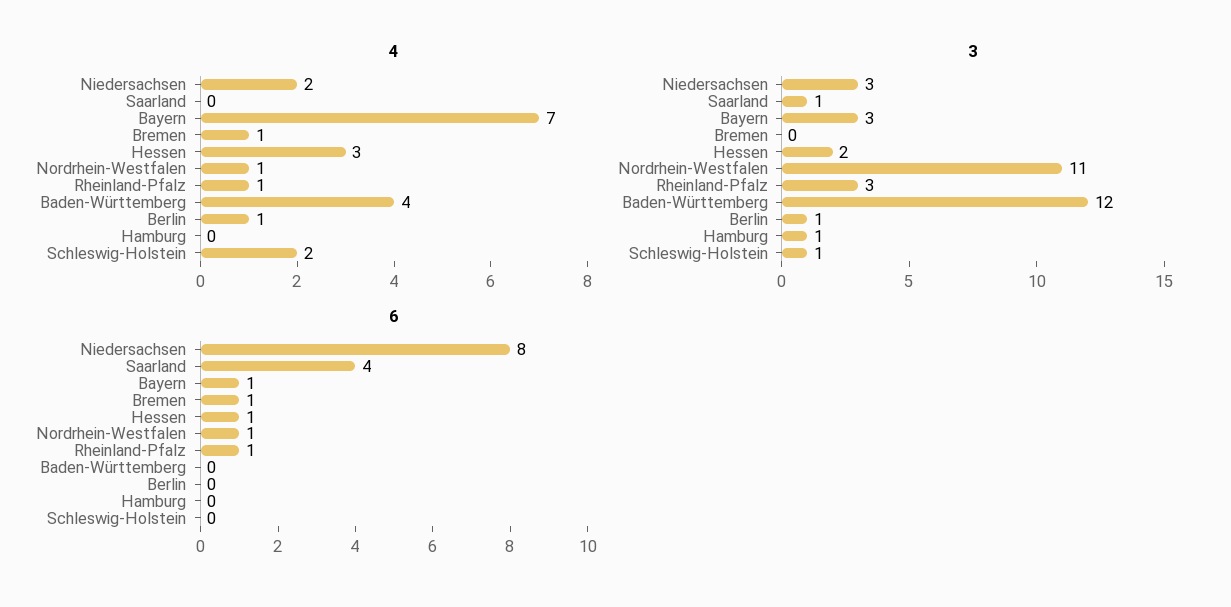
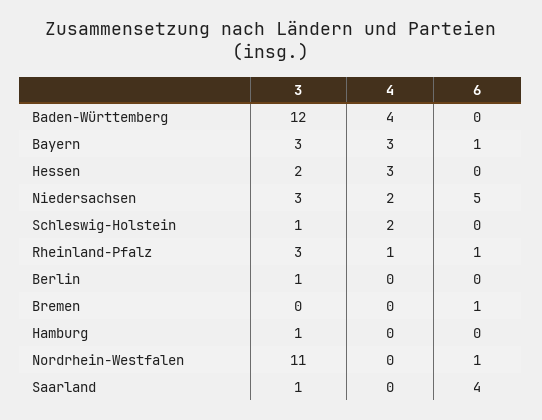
  {
    "4": {
      "Niedersachsen": 2,
      "Saarland": 0,
-     "Bayern": 7,
+     "Bayern": 3,
-     "Bremen": 1,
+     "Bremen": 0,
      "Hessen": 3,
-     "Nordrhein-Westfalen": 1,
+     "Nordrhein-Westfalen": 0,
      "Rheinland-Pfalz": 1,
      "Baden-Württemberg": 4,
-     "Berlin": 1,
+     "Berlin": 0,
      "Hamburg": 0,
      "Schleswig-Holstein": 2
    },
    "3": {
      "Niedersachsen": 3,
      "Saarland": 1,
      "Bayern": 3,
      "Bremen": 0,
      "Hessen": 2,
      "Nordrhein-Westfalen": 11,
      "Rheinland-Pfalz": 3,
      "Baden-Württemberg": 12,
      "Berlin": 1,
      "Hamburg": 1,
      "Schleswig-Holstein": 1
    },
    "6": {
-     "Niedersachsen": 8,
+     "Niedersachsen": 5,
      "Saarland": 4,
      "Bayern": 1,
      "Bremen": 1,
-     "Hessen": 1,
+     "Hessen": 0,
      "Nordrhein-Westfalen": 1,
      "Rheinland-Pfalz": 1,
      "Baden-Württemberg": 0,
      "Berlin": 0,
      "Hamburg": 0,
      "Schleswig-Holstein": 0
    }
  }

